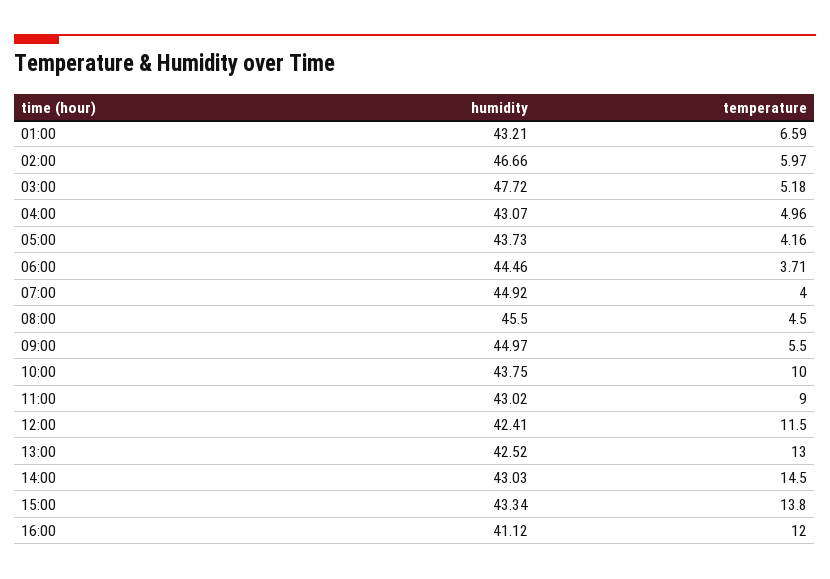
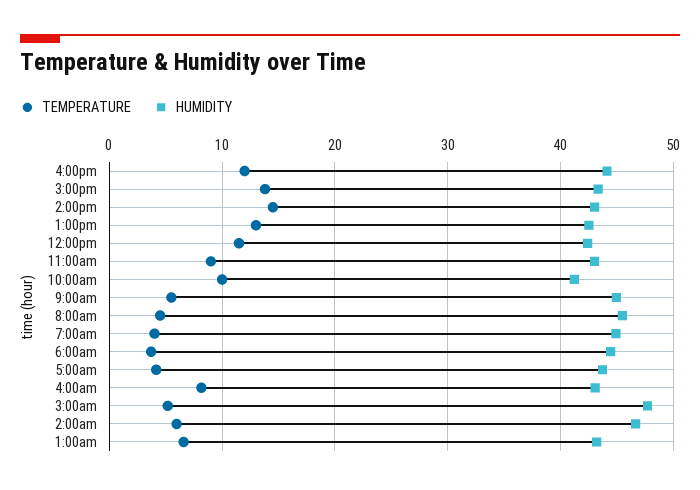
  {
    "humidity": {
      "01:00": 43.21,
      "02:00": 46.66,
      "03:00": 47.72,
      "04:00": 43.07,
      "05:00": 43.73,
      "06:00": 44.46,
      "07:00": 44.92,
      "08:00": 45.5,
      "09:00": 44.97,
-     "10:00": 43.75,
+     "10:00": 41,
      "11:00": 43.02,
      "12:00": 42.41,
      "13:00": 42.52,
      "14:00": 43.03,
      "15:00": 43.34,
-     "16:00": 41.12
+     "16:00": 44
    },
    "temperature": {
      "01:00": 6.59,
      "02:00": 5.97,
      "03:00": 5.18,
-     "04:00": 4.96,
+     "04:00": 8,
      "05:00": 4.16,
      "06:00": 3.71,
      "07:00": 4,
      "08:00": 4.5,
      "09:00": 5.5,
      "10:00": 10,
      "11:00": 9,
      "12:00": 11.5,
      "13:00": 13,
      "14:00": 14.5,
      "15:00": 13.8,
      "16:00": 12
    }
  }

